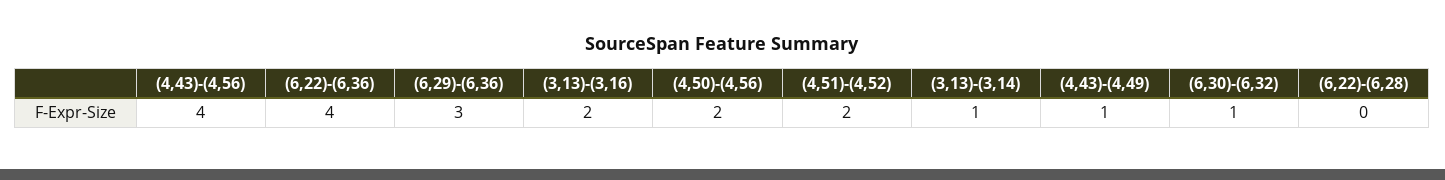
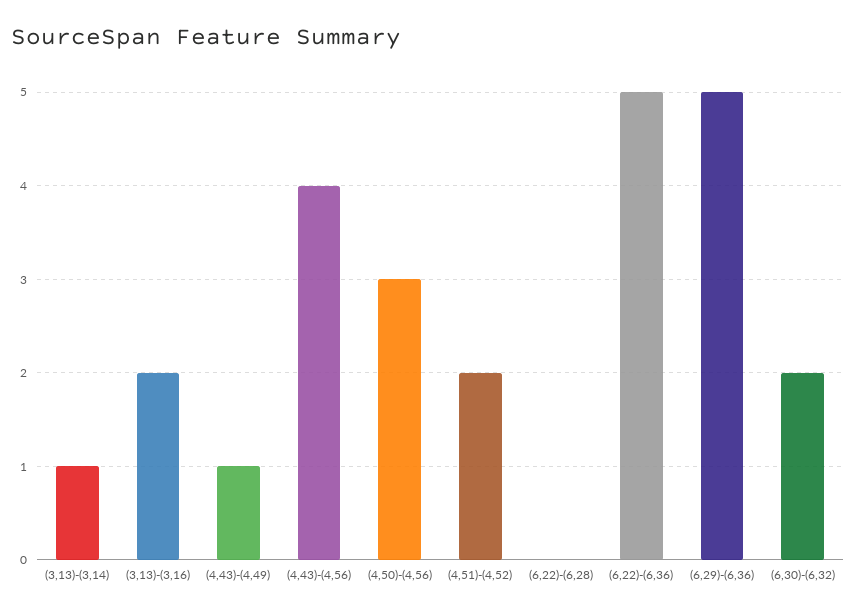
  {
    "(4,43)-(4,56)": 4,
-   "(6,22)-(6,36)": 4,
+   "(6,22)-(6,36)": 5,
-   "(6,29)-(6,36)": 3,
+   "(6,29)-(6,36)": 5,
    "(3,13)-(3,16)": 2,
-   "(4,50)-(4,56)": 2,
+   "(4,50)-(4,56)": 3,
    "(4,51)-(4,52)": 2,
    "(3,13)-(3,14)": 1,
    "(4,43)-(4,49)": 1,
-   "(6,30)-(6,32)": 1,
+   "(6,30)-(6,32)": 2,
    "(6,22)-(6,28)": 0
  }

